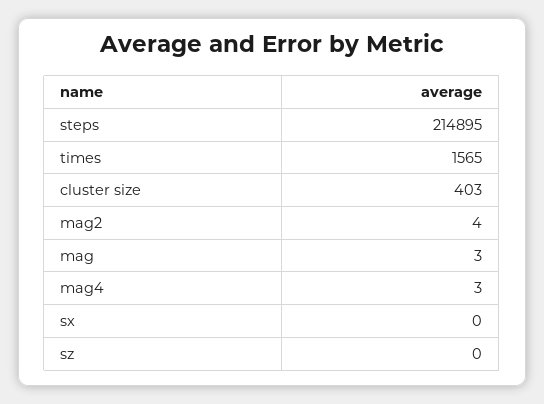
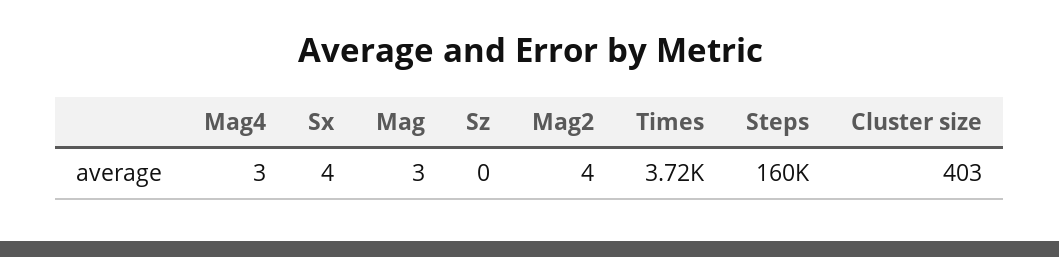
  {
-   "steps": 214895,
+   "steps": 160000,
-   "times": 1565,
+   "times": 3720,
    "cluster size": 403,
    "mag2": 4,
    "mag": 3,
    "mag4": 3,
-   "sx": 0,
+   "sx": 4,
    "sz": 0
  }

